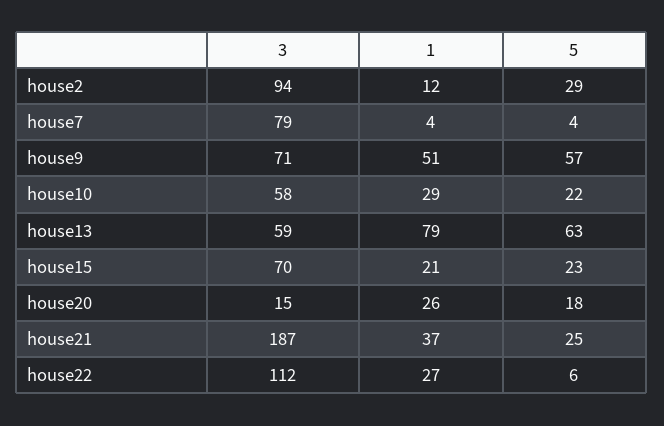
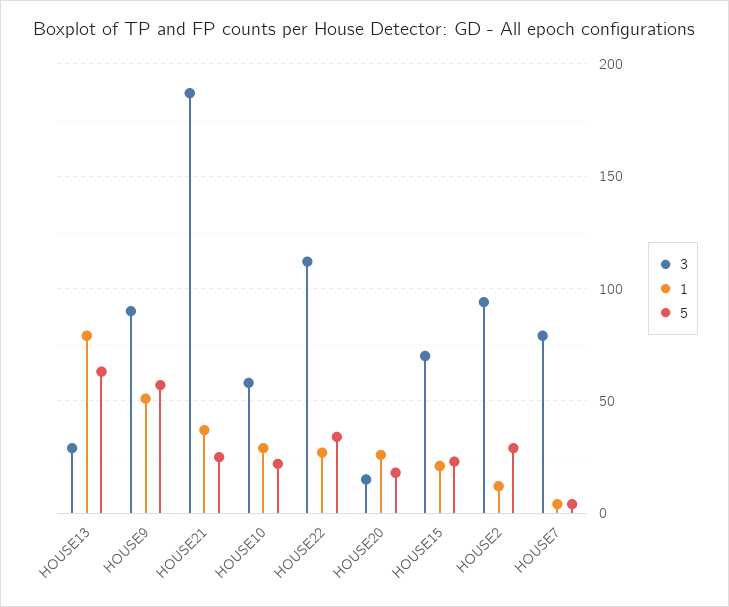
  {
    "3": {
      "house2": 94,
      "house7": 79,
-     "house9": 71,
+     "house9": 90,
      "house10": 58,
-     "house13": 59,
+     "house13": 30,
      "house15": 70,
      "house20": 15,
      "house21": 187,
      "house22": 112
    },
    "1": {
      "house2": 12,
      "house7": 4,
      "house9": 51,
      "house10": 29,
      "house13": 79,
      "house15": 21,
      "house20": 26,
      "house21": 37,
      "house22": 27
    },
    "5": {
      "house2": 29,
      "house7": 4,
      "house9": 57,
      "house10": 22,
      "house13": 63,
      "house15": 23,
      "house20": 18,
      "house21": 25,
-     "house22": 6
+     "house22": 35
    }
  }

